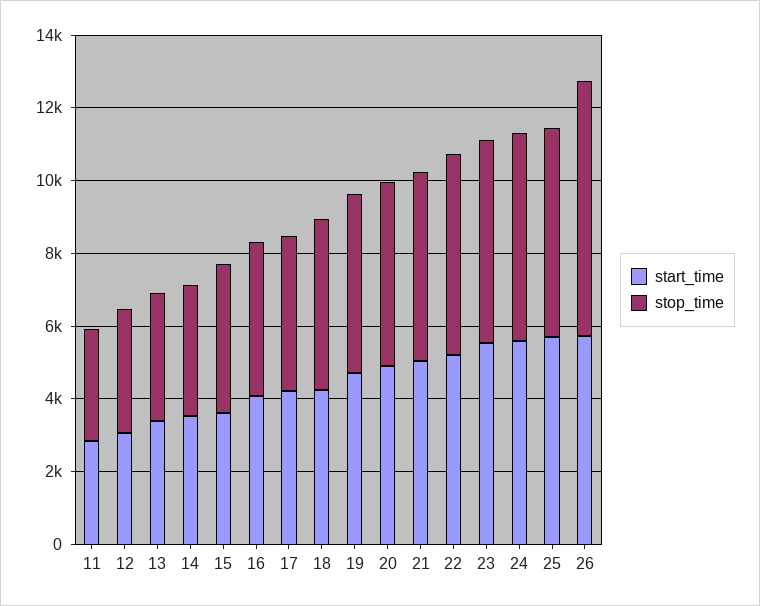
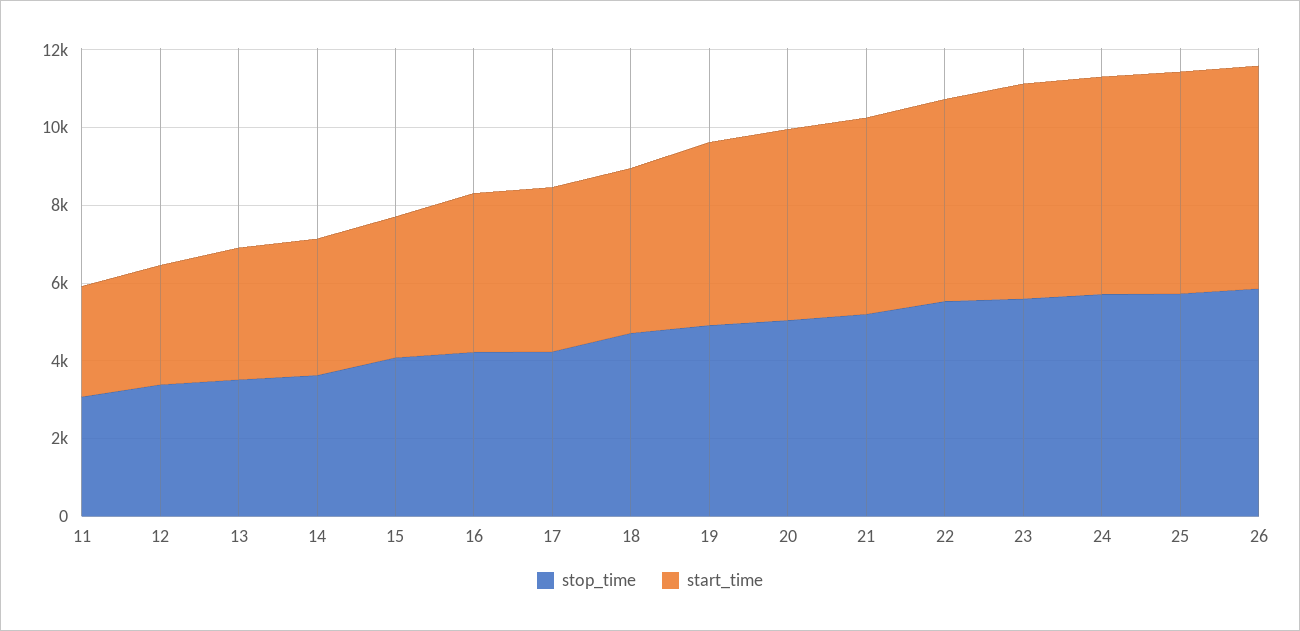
  {
    "start_time": {
      "11": 3000,
      "12": 3000,
      "13": 3500,
      "14": 3500,
      "15": 3500,
      "16": 4000,
      "17": 4000,
      "18": 4000,
      "19": 4500,
      "20": 5000,
      "21": 5000,
      "22": 5000,
      "23": 5500,
      "24": 5500,
      "25": 5500,
      "26": 5500
    },
    "stop_time": {
      "11": 3000,
      "12": 3500,
      "13": 3500,
      "14": 3500,
      "15": 4000,
      "16": 4000,
      "17": 4000,
      "18": 4500,
      "19": 5000,
      "20": 5000,
      "21": 5000,
      "22": 5500,
      "23": 5500,
      "24": 5500,
      "25": 5500,
-     "26": 7000
+     "26": 6000
    }
  }

